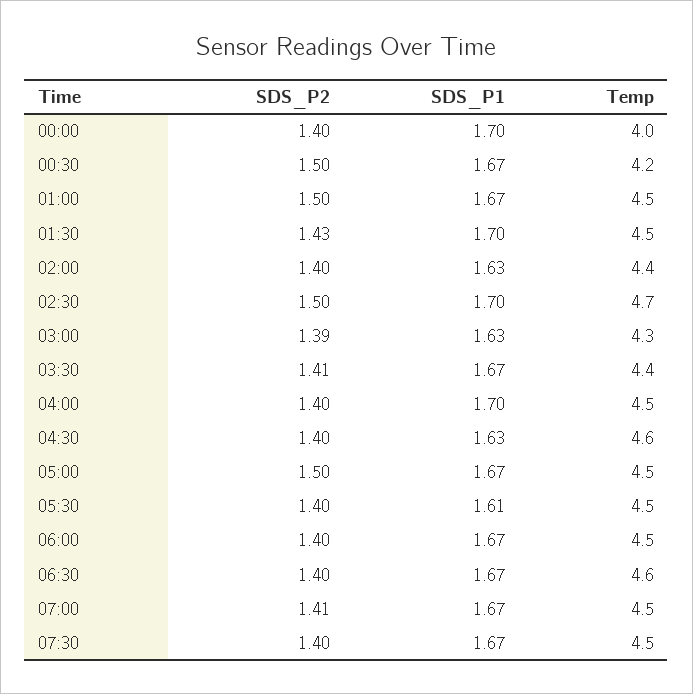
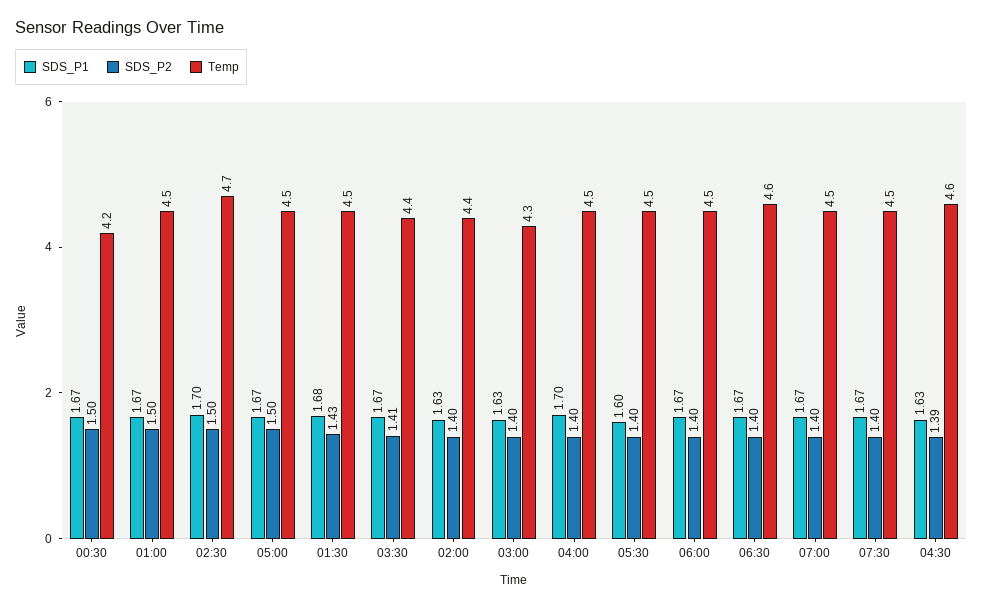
  {
    "SDS_P2": {
-     "00:00": 1.4,
      "00:30": 1.5,
      "01:00": 1.5,
      "01:30": 1.43,
      "02:00": 1.4,
      "02:30": 1.5,
-     "03:00": 1.39,
+     "03:00": 1.4,
      "03:30": 1.41,
      "04:00": 1.4,
-     "04:30": 1.4,
+     "04:30": 1.39,
      "05:00": 1.5,
      "05:30": 1.4,
      "06:00": 1.4,
      "06:30": 1.4,
-     "07:00": 1.41,
+     "07:00": 1.4,
      "07:30": 1.4
    },
    "SDS_P1": {
-     "00:00": 1.7,
      "00:30": 1.67,
      "01:00": 1.67,
-     "01:30": 1.7,
+     "01:30": 1.68,
      "02:00": 1.63,
      "02:30": 1.7,
      "03:00": 1.63,
      "03:30": 1.67,
      "04:00": 1.7,
      "04:30": 1.63,
      "05:00": 1.67,
-     "05:30": 1.61,
+     "05:30": 1.6,
      "06:00": 1.67,
      "06:30": 1.67,
      "07:00": 1.67,
      "07:30": 1.67
    },
    "Temp": {
-     "00:00": 4,
      "00:30": 4.2,
      "01:00": 4.5,
      "01:30": 4.5,
      "02:00": 4.4,
      "02:30": 4.7,
      "03:00": 4.3,
      "03:30": 4.4,
      "04:00": 4.5,
      "04:30": 4.6,
      "05:00": 4.5,
      "05:30": 4.5,
      "06:00": 4.5,
      "06:30": 4.6,
      "07:00": 4.5,
      "07:30": 4.5
    }
  }

